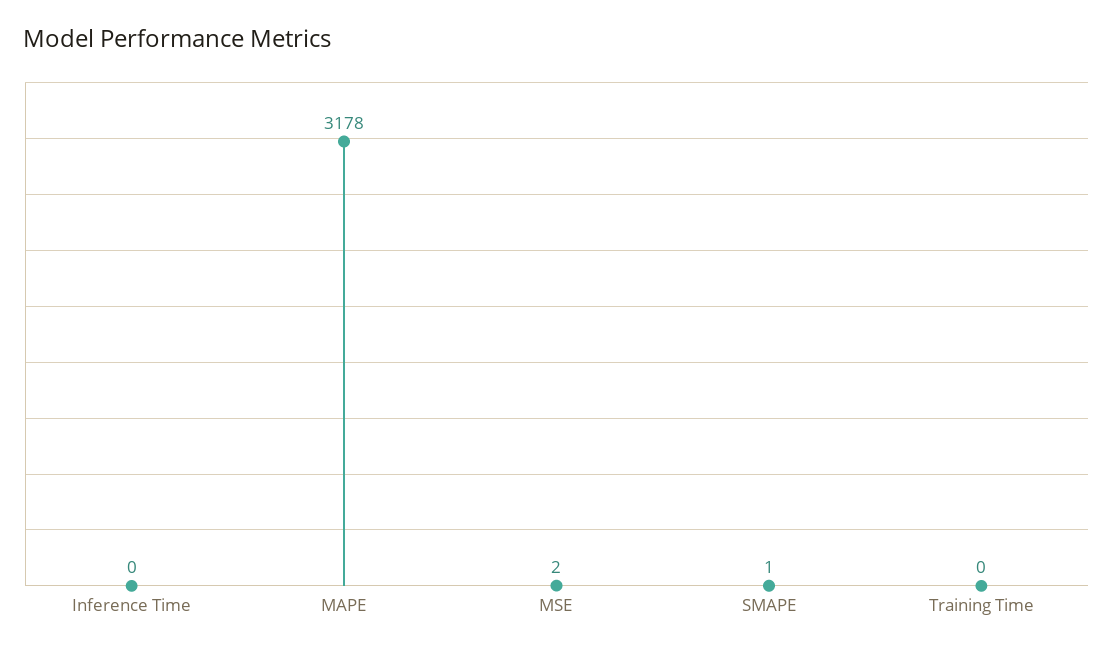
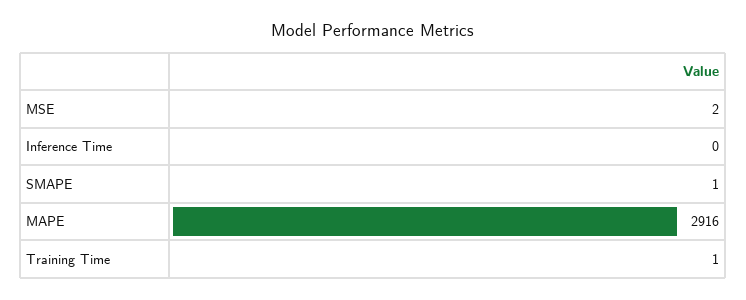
  {
    "Inference Time": 0,
-   "MAPE": 3178,
+   "MAPE": 2916,
    "MSE": 2,
    "SMAPE": 1,
-   "Training Time": 0
+   "Training Time": 1
  }

